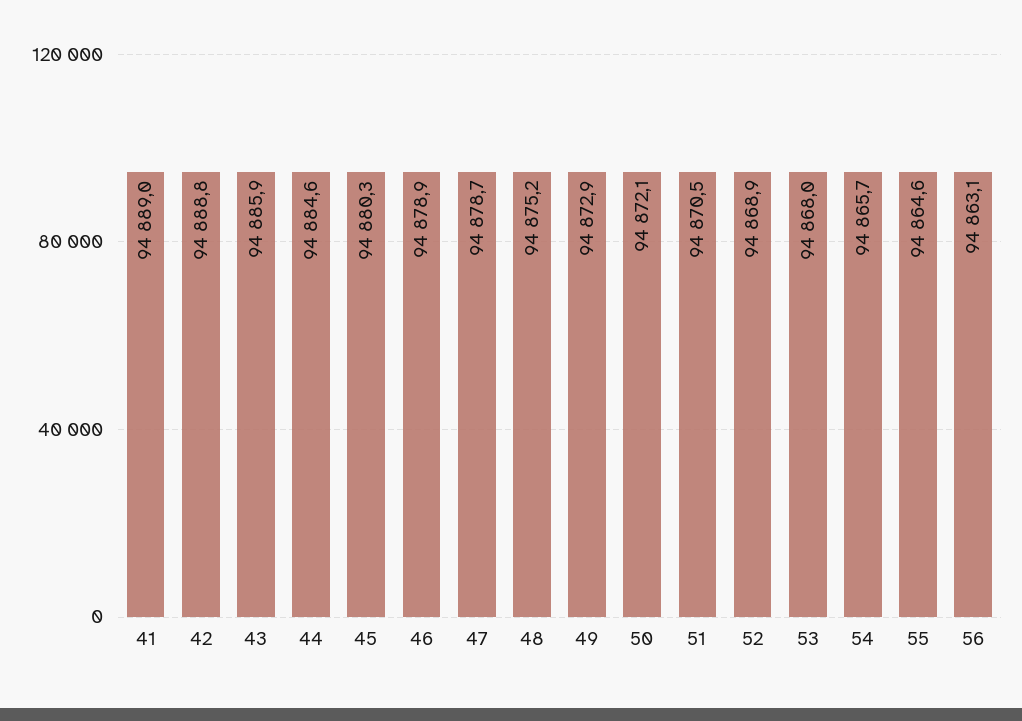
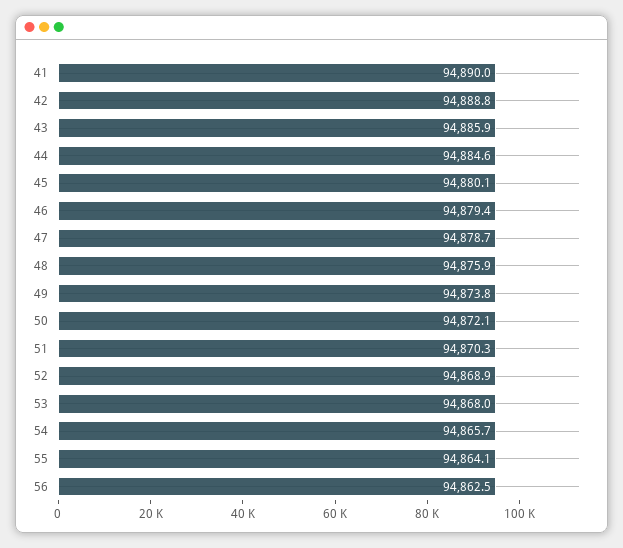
  {
-   "41": 94889,
+   "41": 94890,
    "42": 94888.8,
    "43": 94885.9,
    "44": 94884.6,
-   "45": 94880.3,
+   "45": 94880.1,
-   "46": 94878.9,
+   "46": 94879.4,
    "47": 94878.7,
-   "48": 94875.2,
+   "48": 94875.9,
-   "49": 94872.9,
+   "49": 94873.8,
    "50": 94872.1,
-   "51": 94870.5,
+   "51": 94870.3,
    "52": 94868.9,
    "53": 94868,
    "54": 94865.7,
-   "55": 94864.6,
+   "55": 94864.1,
-   "56": 94863.1
+   "56": 94862.5
  }

